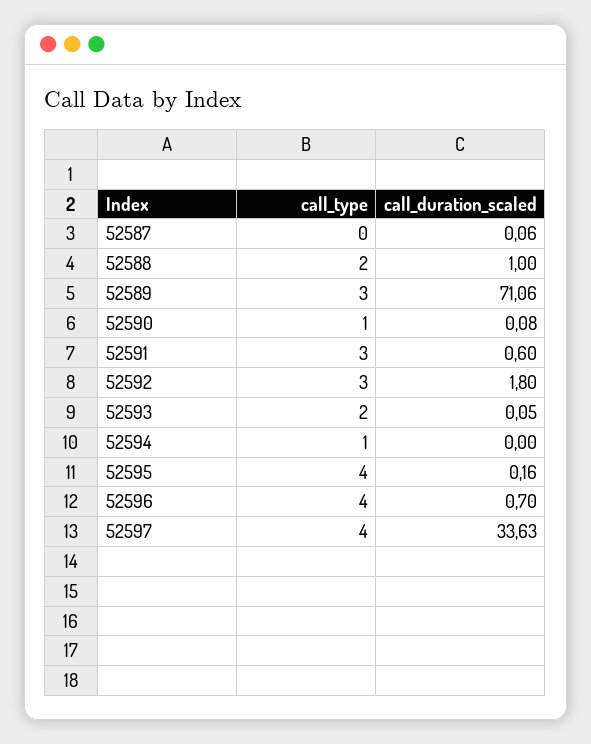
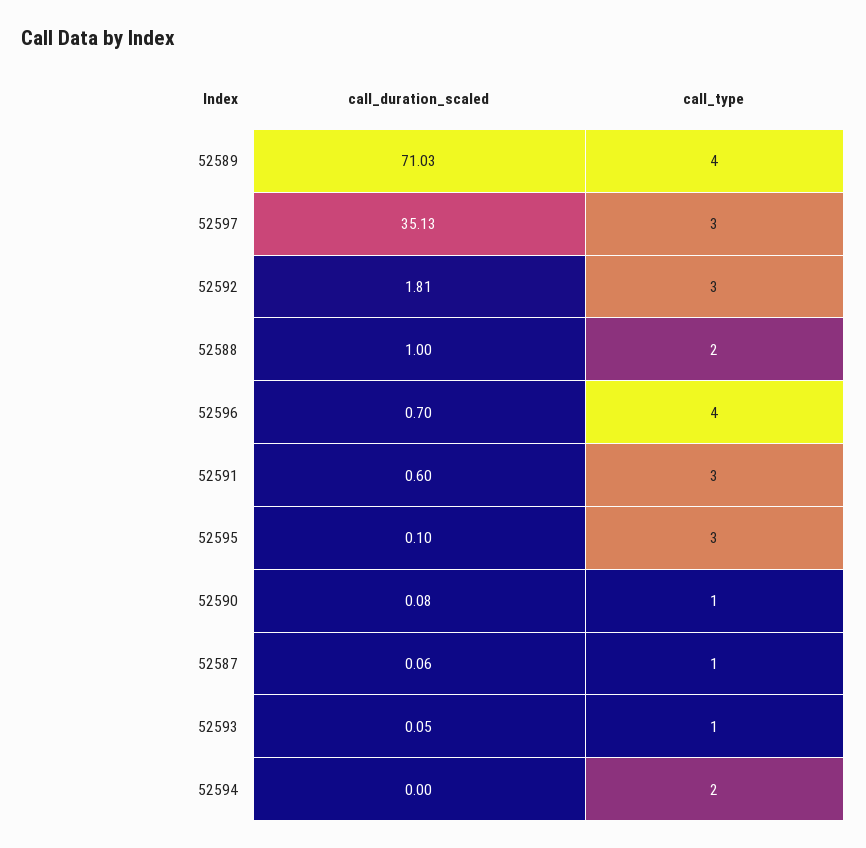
  {
    "call_type": {
-     "52587": 0,
+     "52587": 1,
      "52588": 2,
-     "52589": 3,
+     "52589": 4,
      "52590": 1,
      "52591": 3,
      "52592": 3,
-     "52593": 2,
+     "52593": 1,
-     "52594": 1,
+     "52594": 2,
-     "52595": 4,
+     "52595": 3,
      "52596": 4,
-     "52597": 4
+     "52597": 3
    },
    "call_duration_scaled": {
      "52587": 0.06,
      "52588": 1,
-     "52589": 71.06,
+     "52589": 71.03,
      "52590": 0.08,
      "52591": 0.6,
-     "52592": 1.8,
+     "52592": 1.81,
      "52593": 0.05,
      "52594": 0,
-     "52595": 0.16,
+     "52595": 0.1,
      "52596": 0.7,
-     "52597": 33.63
+     "52597": 35.13
    }
  }

